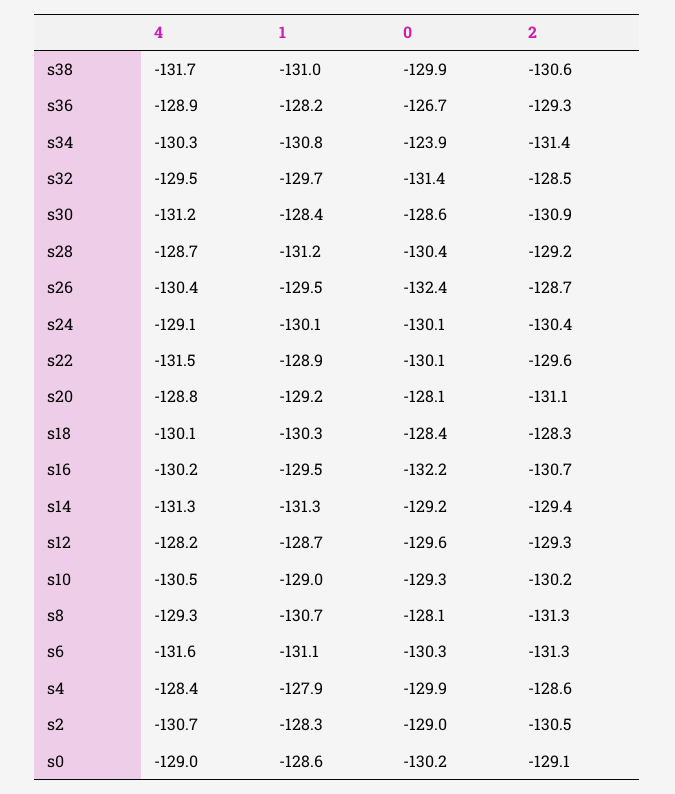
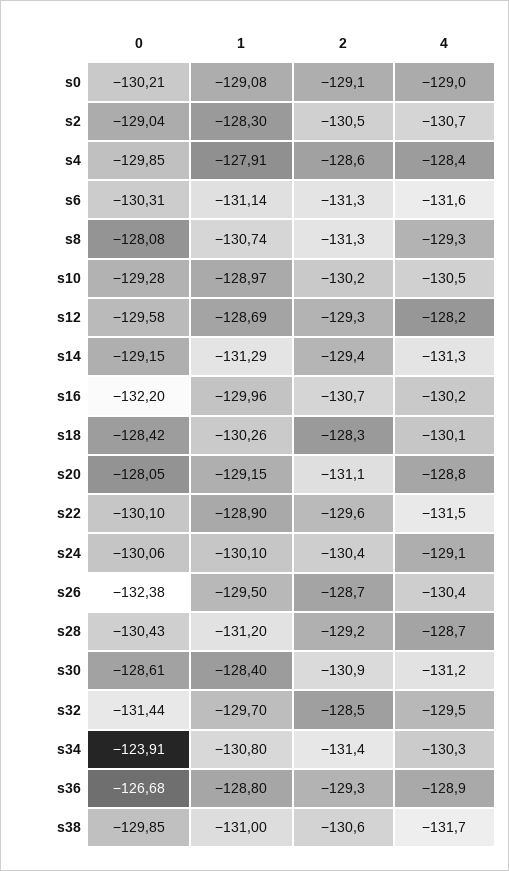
  {
    "4": {
      "s38": -131.7,
      "s36": -128.9,
      "s34": -130.3,
      "s32": -129.5,
      "s30": -131.2,
      "s28": -128.7,
      "s26": -130.4,
      "s24": -129.1,
      "s22": -131.5,
      "s20": -128.8,
      "s18": -130.1,
      "s16": -130.2,
      "s14": -131.3,
      "s12": -128.2,
      "s10": -130.5,
      "s8": -129.3,
      "s6": -131.6,
      "s4": -128.4,
      "s2": -130.7,
      "s0": -129
    },
    "1": {
      "s38": -131,
-     "s36": -128.2,
+     "s36": -128.8,
      "s34": -130.8,
      "s32": -129.7,
      "s30": -128.4,
      "s28": -131.2,
      "s26": -129.5,
      "s24": -130.1,
      "s22": -128.9,
      "s20": -129.15,
      "s18": -130.26,
-     "s16": -129.5,
+     "s16": -129.96,
      "s14": -131.29,
      "s12": -128.69,
      "s10": -128.97,
      "s8": -130.74,
      "s6": -131.14,
      "s4": -127.91,
      "s2": -128.3,
-     "s0": -128.6
+     "s0": -129.08
    },
    "0": {
      "s38": -129.85,
      "s36": -126.68,
      "s34": -123.91,
      "s32": -131.44,
      "s30": -128.61,
      "s28": -130.43,
      "s26": -132.38,
      "s24": -130.06,
      "s22": -130.1,
      "s20": -128.05,
      "s18": -128.42,
      "s16": -132.2,
      "s14": -129.15,
      "s12": -129.58,
      "s10": -129.28,
      "s8": -128.08,
      "s6": -130.31,
      "s4": -129.85,
      "s2": -129.04,
      "s0": -130.21
    },
    "2": {
      "s38": -130.6,
      "s36": -129.3,
      "s34": -131.4,
      "s32": -128.5,
      "s30": -130.9,
      "s28": -129.2,
      "s26": -128.7,
      "s24": -130.4,
      "s22": -129.6,
      "s20": -131.1,
      "s18": -128.3,
      "s16": -130.7,
      "s14": -129.4,
      "s12": -129.3,
      "s10": -130.2,
      "s8": -131.3,
      "s6": -131.3,
      "s4": -128.6,
      "s2": -130.5,
      "s0": -129.1
    }
  }

